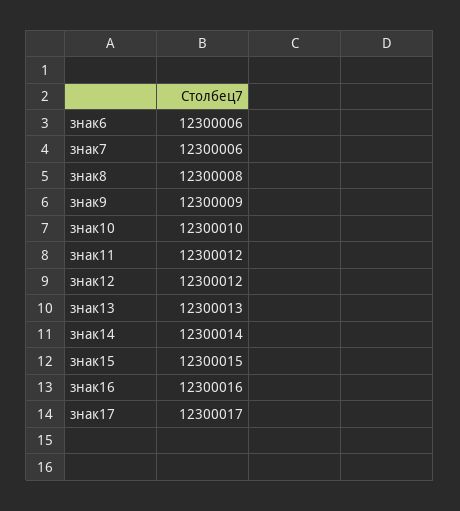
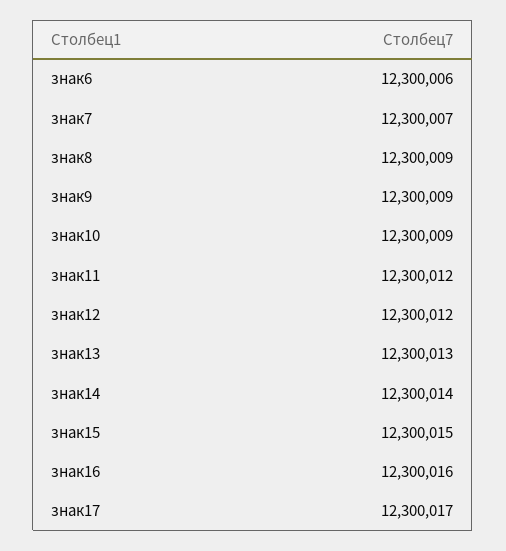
  {
    "знак6": 12300006,
-   "знак7": 12300006,
+   "знак7": 12300007,
-   "знак8": 12300008,
+   "знак8": 12300009,
    "знак9": 12300009,
-   "знак10": 12300010,
+   "знак10": 12300009,
    "знак11": 12300012,
    "знак12": 12300012,
    "знак13": 12300013,
    "знак14": 12300014,
    "знак15": 12300015,
    "знак16": 12300016,
    "знак17": 12300017
  }

